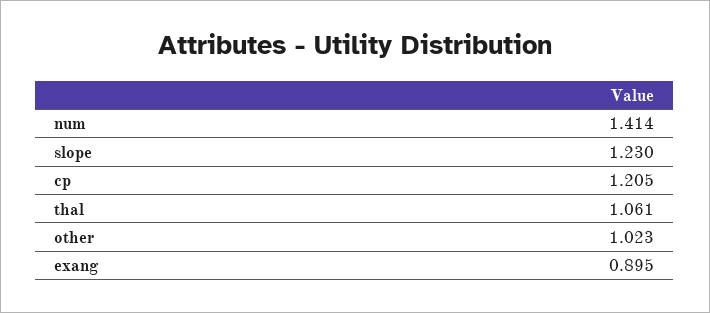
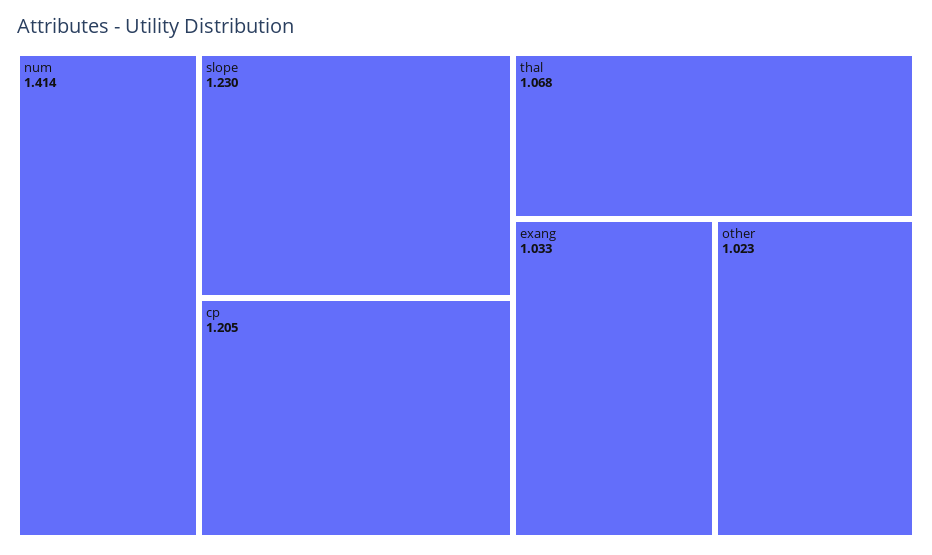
  {
    "num": 1.414,
    "slope": 1.23,
    "cp": 1.205,
-   "thal": 1.061,
+   "thal": 1.068,
    "other": 1.023,
-   "exang": 0.895
+   "exang": 1.033
  }

